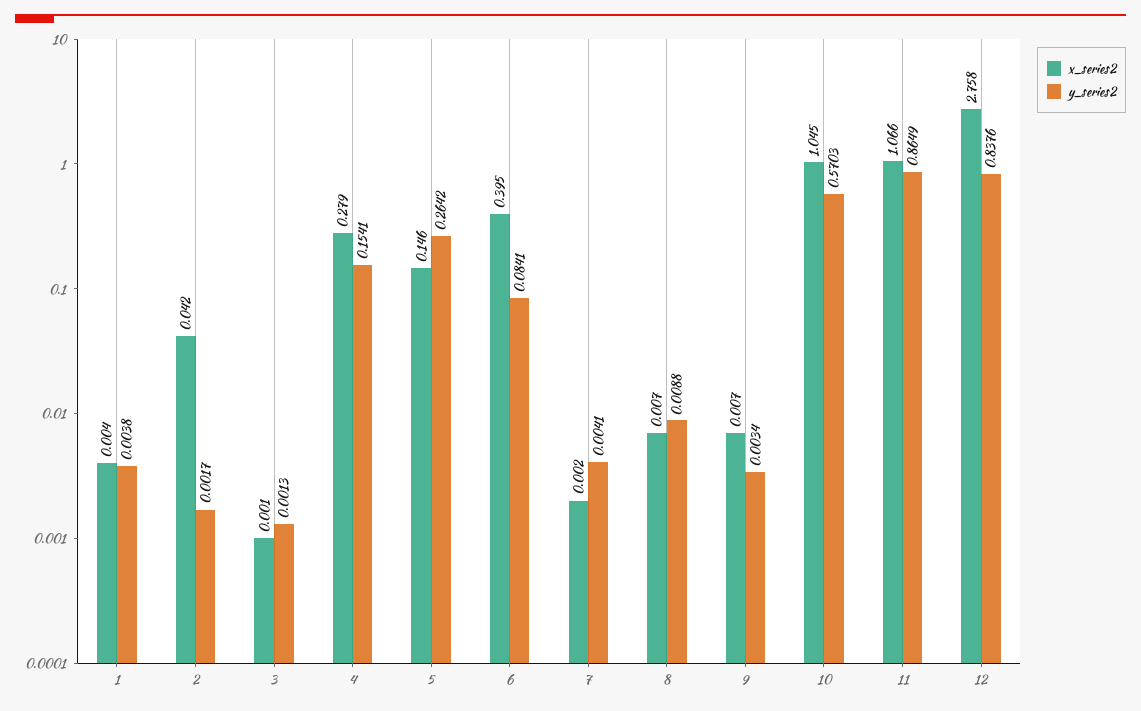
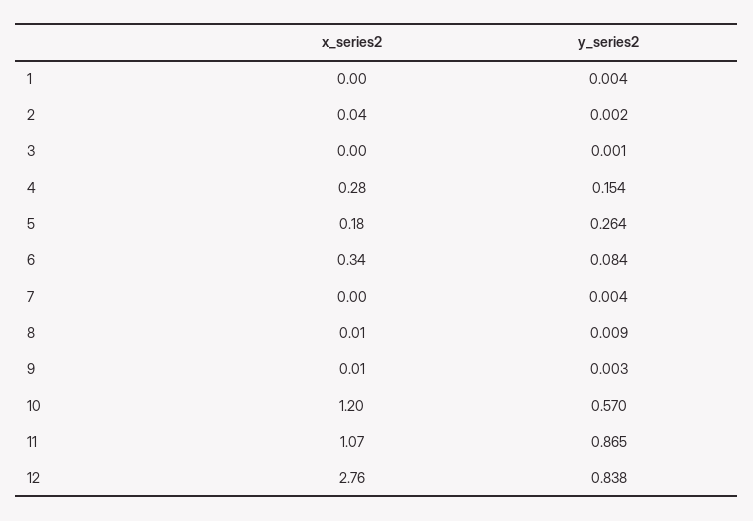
  {
    "x_series2": {
      "1": 0.004,
      "2": 0.042,
      "3": 0.001,
      "4": 0.279,
-     "5": 0.146,
+     "5": 0.18,
-     "6": 0.395,
+     "6": 0.34,
      "7": 0.002,
      "8": 0.007,
      "9": 0.007,
-     "10": 1.045,
+     "10": 1.2,
      "11": 1.066,
      "12": 2.758
    },
    "y_series2": {
      "1": 0.0038,
      "2": 0.0017,
      "3": 0.0013,
      "4": 0.1541,
      "5": 0.2642,
      "6": 0.0841,
      "7": 0.0041,
      "8": 0.0088,
      "9": 0.0034,
      "10": 0.5703,
      "11": 0.8649,
      "12": 0.8376
    }
  }

